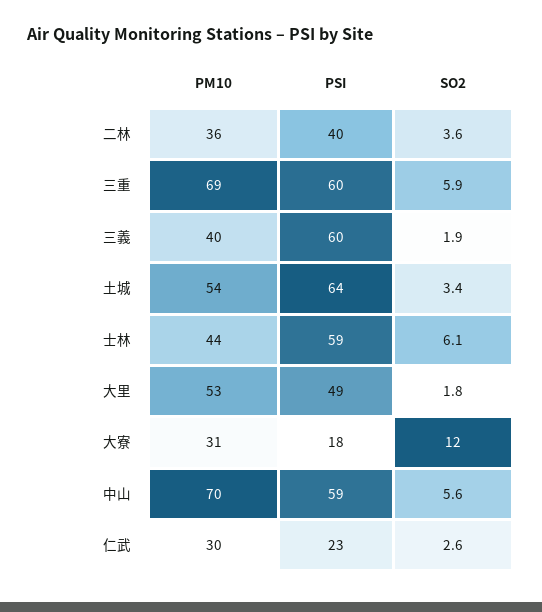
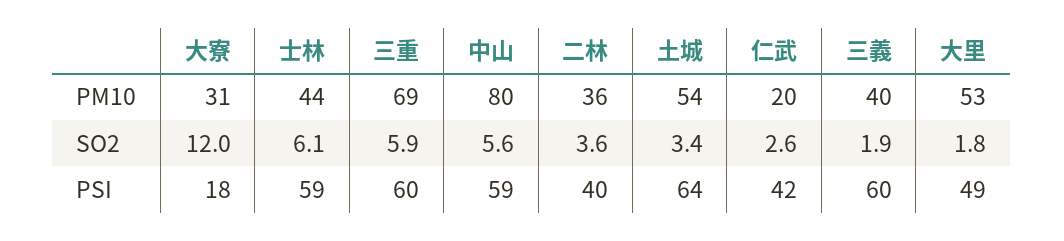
  {
    "PM10": {
      "二林": 36,
      "三重": 69,
      "三義": 40,
      "土城": 54,
      "士林": 44,
      "大里": 53,
      "大寮": 31,
-     "中山": 70,
+     "中山": 80,
-     "仁武": 30
+     "仁武": 20
    },
    "PSI": {
      "二林": 40,
      "三重": 60,
      "三義": 60,
      "土城": 64,
      "士林": 59,
      "大里": 49,
      "大寮": 18,
      "中山": 59,
-     "仁武": 23
+     "仁武": 42
    },
    "SO2": {
      "二林": 3.6,
      "三重": 5.9,
      "三義": 1.9,
      "土城": 3.4,
      "士林": 6.1,
      "大里": 1.8,
      "大寮": 12,
      "中山": 5.6,
      "仁武": 2.6
    }
  }

